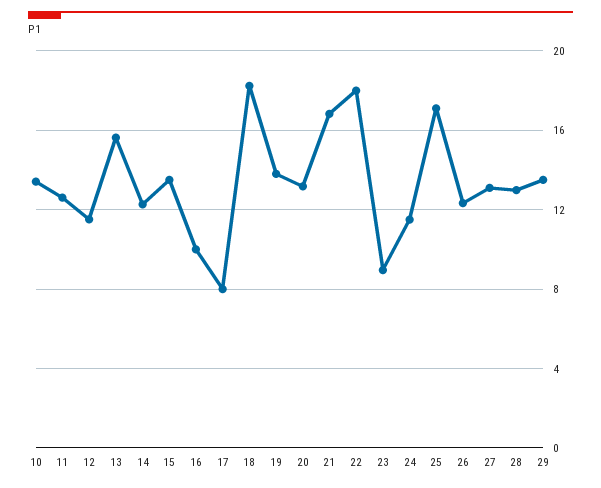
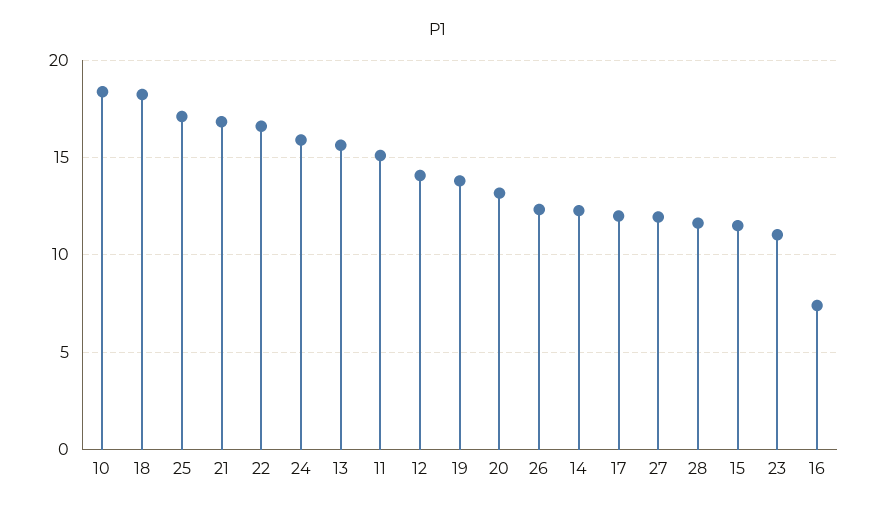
  {
-   "10": 13.5,
+   "10": 18.5,
-   "11": 12.5,
+   "11": 15,
-   "12": 11.5,
+   "12": 14,
    "13": 15.5,
    "14": 12.5,
-   "15": 13.5,
+   "15": 11.5,
-   "16": 10,
+   "16": 7.5,
-   "17": 8,
+   "17": 12,
    "18": 18,
    "19": 14,
    "20": 13,
    "21": 17,
-   "22": 18,
+   "22": 16.5,
-   "23": 9,
+   "23": 11,
-   "24": 11.5,
+   "24": 16,
    "25": 17,
    "26": 12.5,
-   "27": 13,
+   "27": 12,
-   "28": 13,
+   "28": 11.5
-   "29": 13.5
  }

